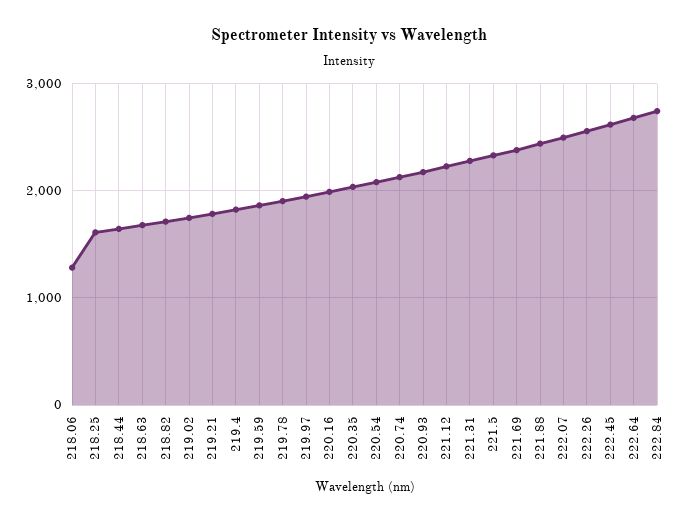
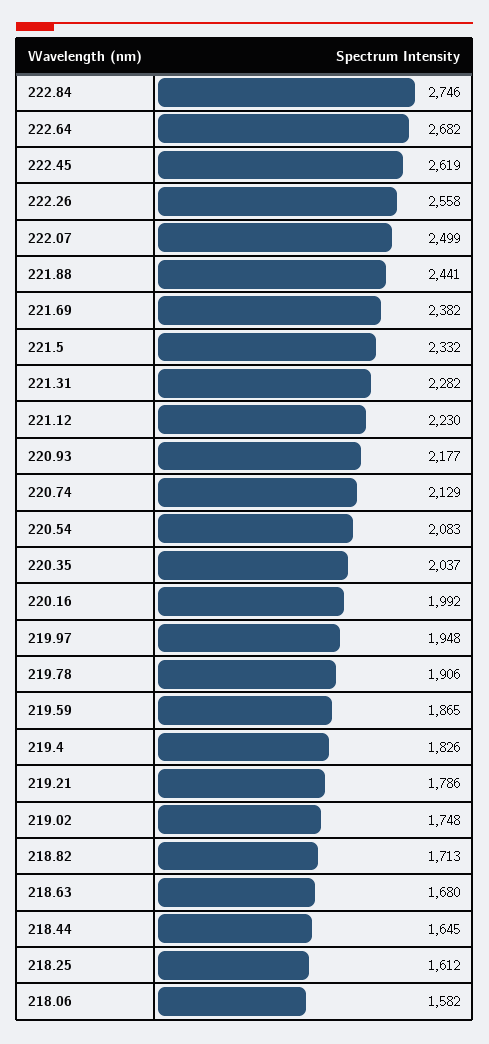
  {
-   "218.06": 1300,
+   "218.06": 1582,
    "218.25": 1612,
    "218.44": 1645,
    "218.63": 1680,
    "218.82": 1713,
    "219.02": 1748,
    "219.21": 1786,
    "219.4": 1826,
    "219.59": 1865,
    "219.78": 1906,
    "219.97": 1948,
    "220.16": 1992,
    "220.35": 2037,
    "220.54": 2083,
    "220.74": 2129,
    "220.93": 2177,
    "221.12": 2230,
    "221.31": 2282,
    "221.5": 2332,
    "221.69": 2382,
    "221.88": 2441,
    "222.07": 2499,
    "222.26": 2558,
    "222.45": 2619,
    "222.64": 2682,
    "222.84": 2746
  }

